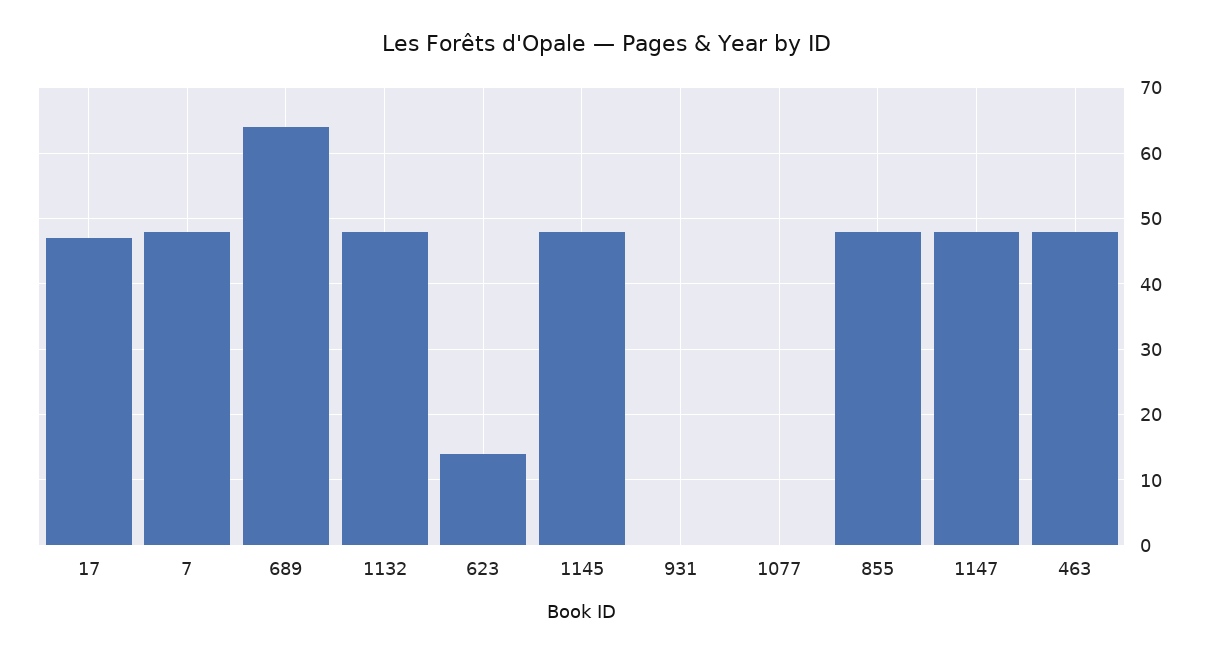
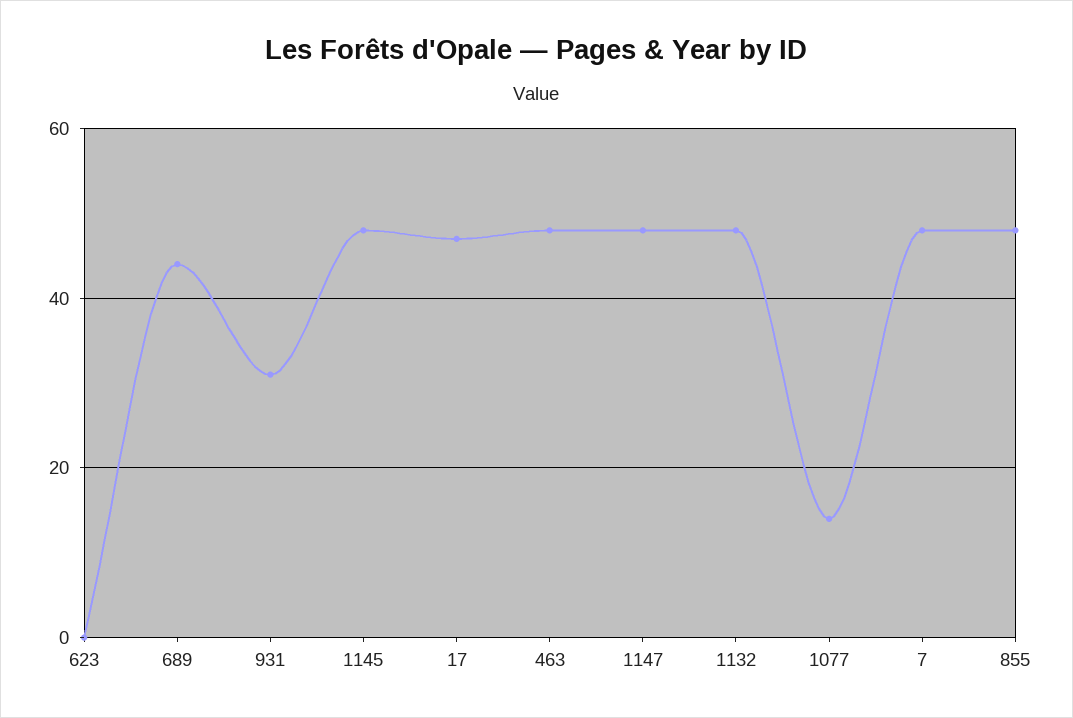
  {
    "17": 47,
    "7": 48,
-   "689": 64,
+   "689": 45,
    "1132": 48,
-   "623": 14,
+   "623": 0,
    "1145": 48,
-   "931": 0,
+   "931": 30,
-   "1077": 0,
+   "1077": 15,
    "855": 48,
    "1147": 48,
    "463": 48
  }

